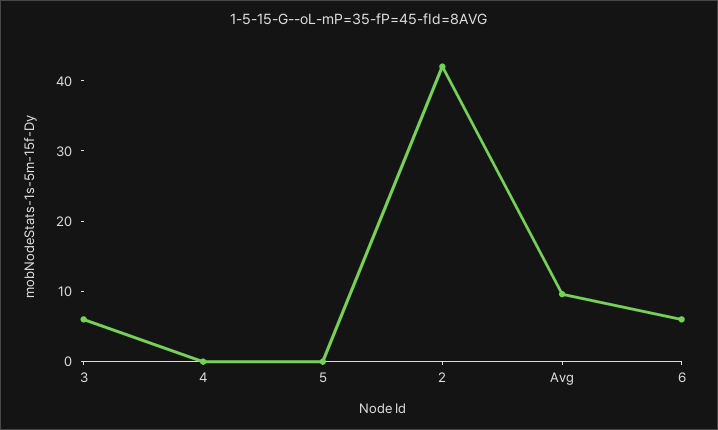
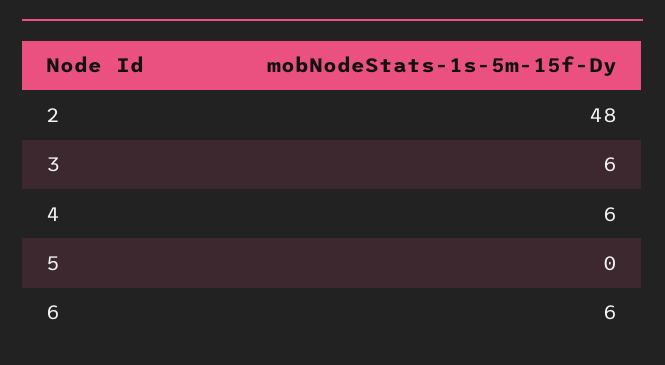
  {
    "3": 6,
-   "4": 0,
+   "4": 6,
    "5": 0,
-   "2": 42,
+   "2": 48,
-   "Avg": 10,
    "6": 6
  }

